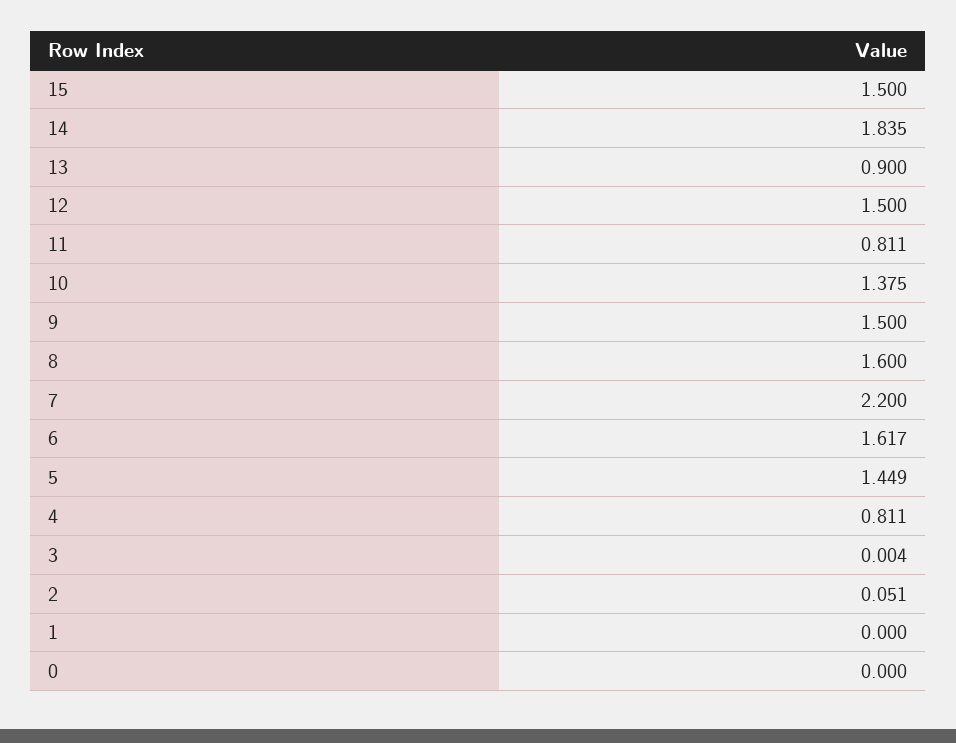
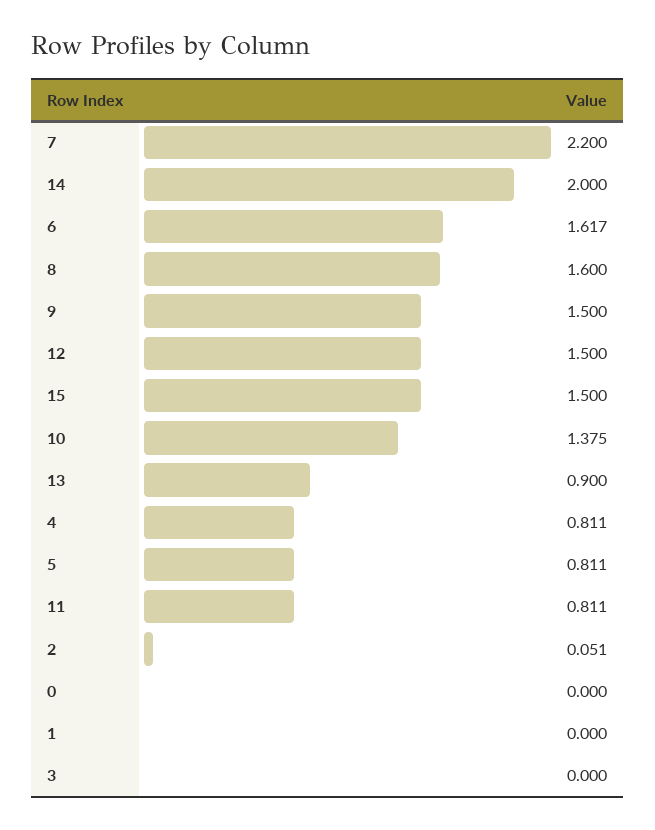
  {
    "15": 1.5,
-   "14": 1.835,
+   "14": 2,
    "13": 0.9,
    "12": 1.5,
    "11": 0.811,
    "10": 1.375,
    "9": 1.5,
    "8": 1.6,
    "7": 2.2,
    "6": 1.617,
-   "5": 1.449,
+   "5": 0.811,
    "4": 0.811,
-   "3": 0.004,
+   "3": 0,
    "2": 0.051,
    "1": 0,
    "0": 0
  }

